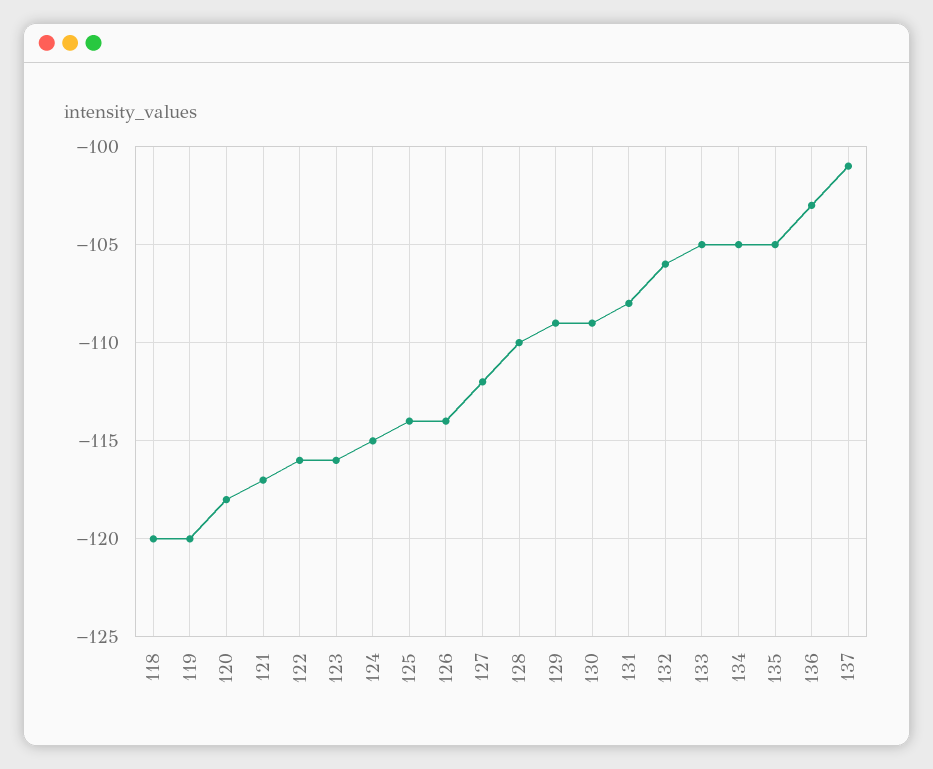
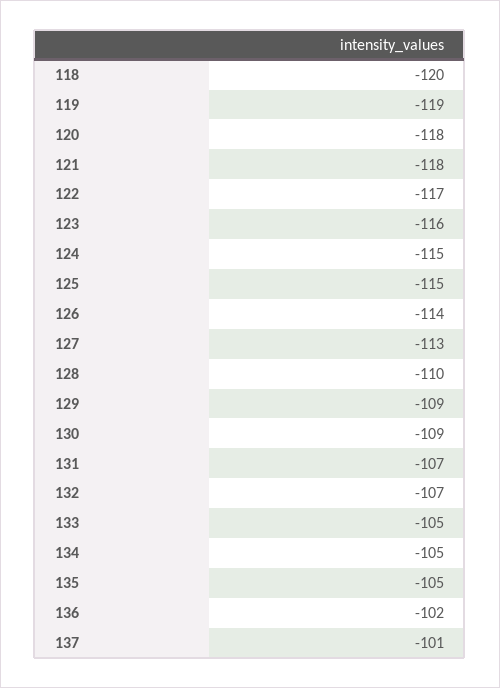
  {
    "118": -120,
-   "119": -120,
+   "119": -119,
    "120": -118,
-   "121": -117,
+   "121": -118,
-   "122": -116,
+   "122": -117,
    "123": -116,
    "124": -115,
-   "125": -114,
+   "125": -115,
    "126": -114,
-   "127": -112,
+   "127": -113,
    "128": -110,
    "129": -109,
    "130": -109,
-   "131": -108,
+   "131": -107,
-   "132": -106,
+   "132": -107,
    "133": -105,
    "134": -105,
    "135": -105,
-   "136": -103,
+   "136": -102,
    "137": -101
  }

